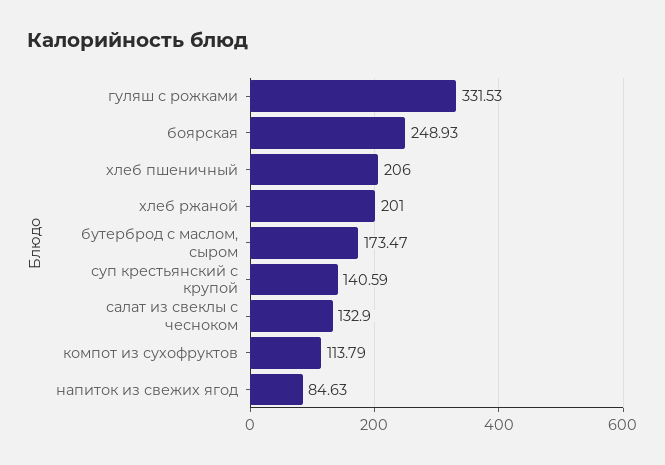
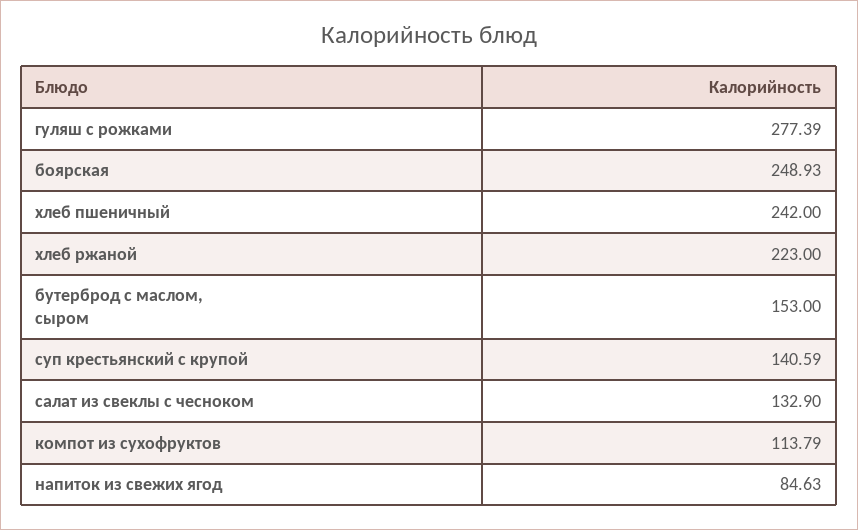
  {
-   "гуляш с рожками": 331.53,
+   "гуляш с рожками": 277.39,
    "боярская": 248.93,
-   "хлеб пшеничный": 206,
+   "хлеб пшеничный": 242,
-   "хлеб ржаной": 201,
+   "хлеб ржаной": 223,
-   "бутерброд с маслом, сыром": 173.47,
+   "бутерброд с маслом, сыром": 153,
    "суп крестьянский с крупой": 140.59,
    "салат из свеклы с чесноком": 132.9,
    "компот из сухофруктов": 113.79,
    "напиток из свежих ягод": 84.63
  }

